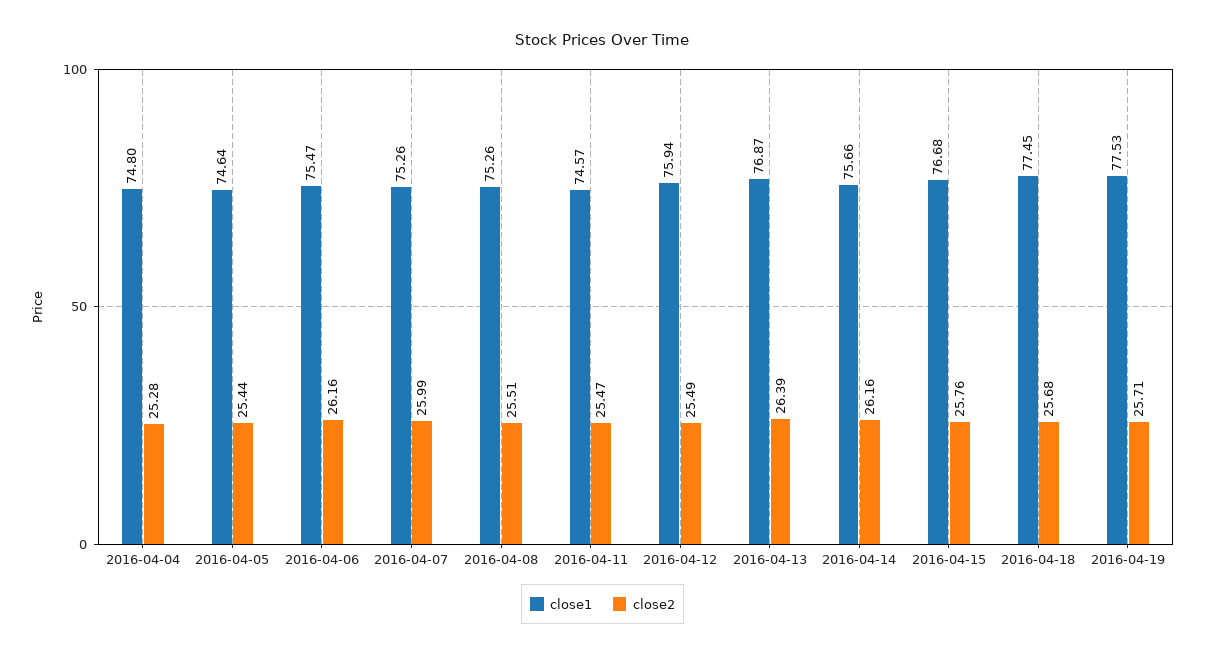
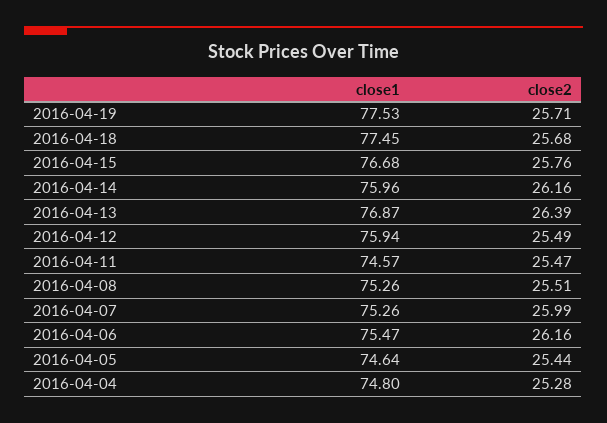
  {
    "close1": {
      "2016-04-04": 74.8,
      "2016-04-05": 74.64,
      "2016-04-06": 75.47,
      "2016-04-07": 75.26,
      "2016-04-08": 75.26,
      "2016-04-11": 74.57,
      "2016-04-12": 75.94,
      "2016-04-13": 76.87,
-     "2016-04-14": 75.66,
+     "2016-04-14": 75.96,
      "2016-04-15": 76.68,
      "2016-04-18": 77.45,
      "2016-04-19": 77.53
    },
    "close2": {
      "2016-04-04": 25.28,
      "2016-04-05": 25.44,
      "2016-04-06": 26.16,
      "2016-04-07": 25.99,
      "2016-04-08": 25.51,
      "2016-04-11": 25.47,
      "2016-04-12": 25.49,
      "2016-04-13": 26.39,
      "2016-04-14": 26.16,
      "2016-04-15": 25.76,
      "2016-04-18": 25.68,
      "2016-04-19": 25.71
    }
  }

